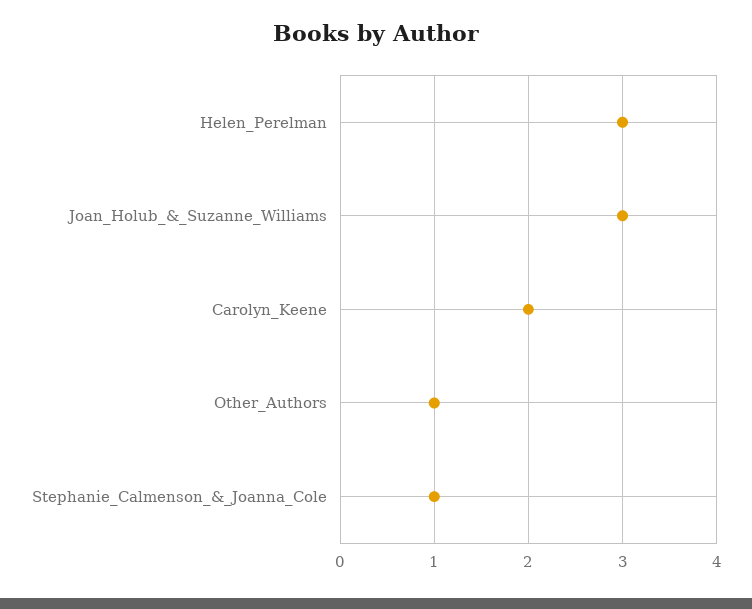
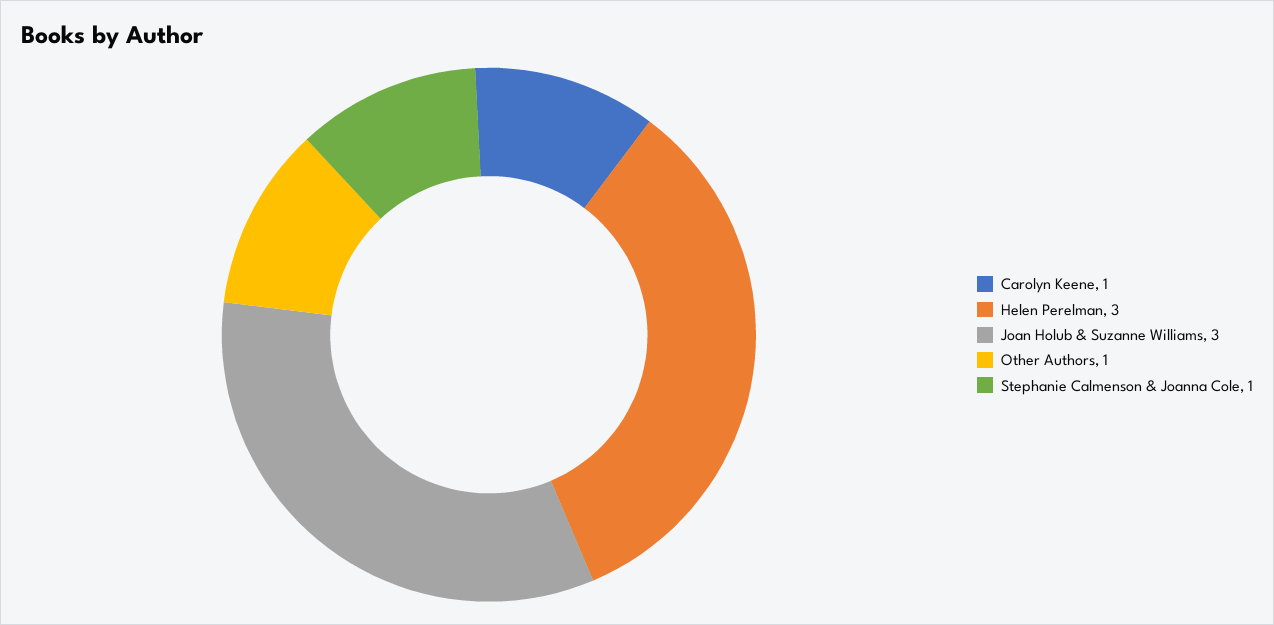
  {
    "Helen_Perelman": 3,
    "Joan_Holub_&_Suzanne_Williams": 3,
-   "Carolyn_Keene": 2,
+   "Carolyn_Keene": 1,
    "Other_Authors": 1,
    "Stephanie_Calmenson_&_Joanna_Cole": 1
  }

